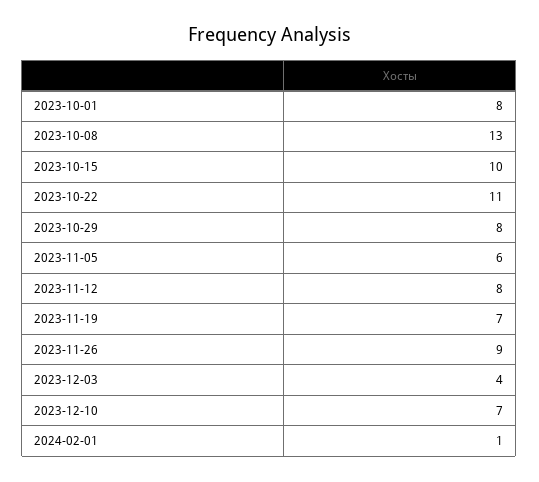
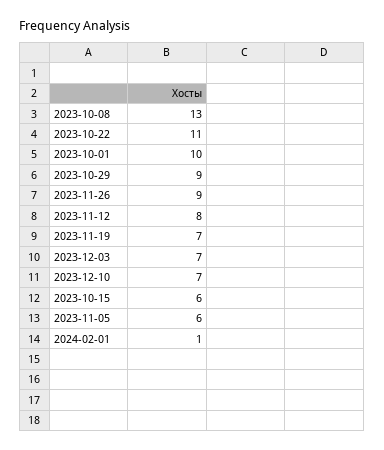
  {
-   "2023-10-01": 8,
+   "2023-10-01": 10,
    "2023-10-08": 13,
-   "2023-10-15": 10,
+   "2023-10-15": 6,
    "2023-10-22": 11,
-   "2023-10-29": 8,
+   "2023-10-29": 9,
    "2023-11-05": 6,
    "2023-11-12": 8,
    "2023-11-19": 7,
    "2023-11-26": 9,
-   "2023-12-03": 4,
+   "2023-12-03": 7,
    "2023-12-10": 7,
    "2024-02-01": 1
  }

